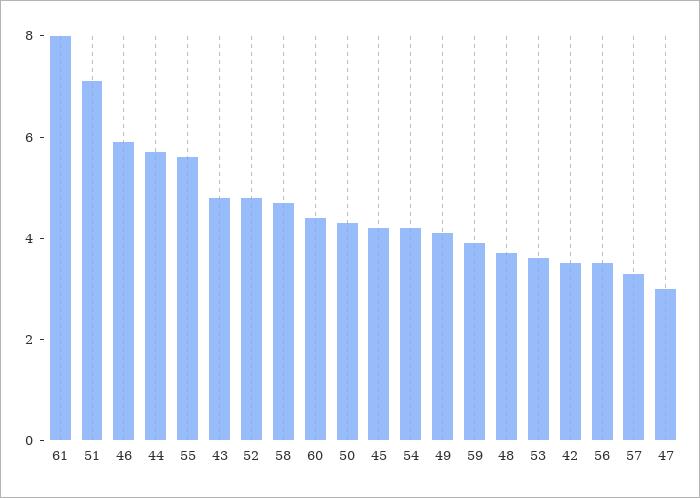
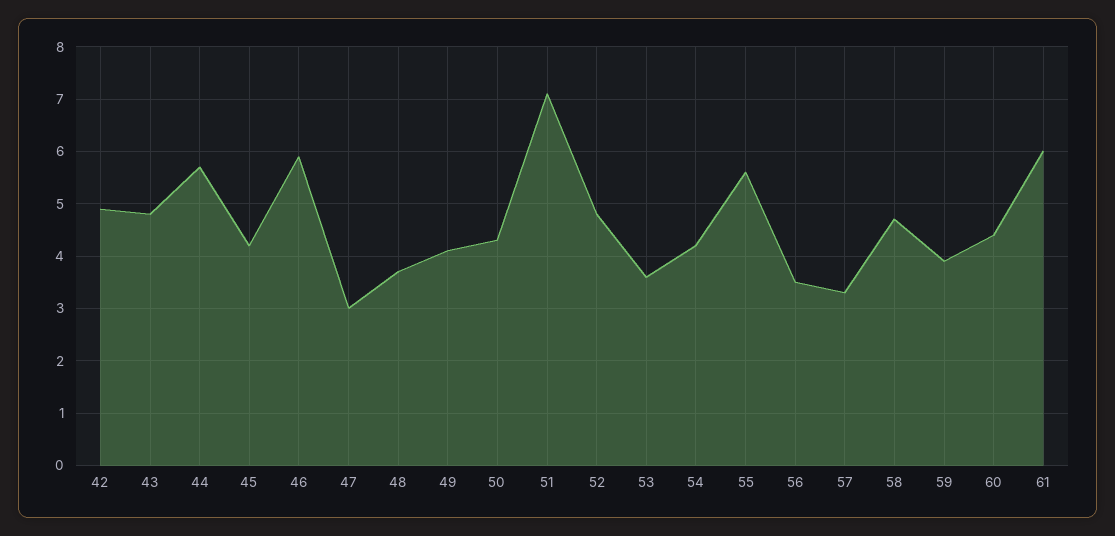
  {
-   "61": 8,
+   "61": 6,
    "51": 7,
    "46": 6,
    "44": 5.5,
    "55": 5.5,
    "43": 5,
    "52": 5,
    "58": 4.5,
    "60": 4.5,
    "50": 4.5,
    "45": 4,
    "54": 4,
    "49": 4,
    "59": 4,
    "48": 3.5,
    "53": 3.5,
-   "42": 3.5,
+   "42": 5,
    "56": 3.5,
    "57": 3.5,
    "47": 3
  }

